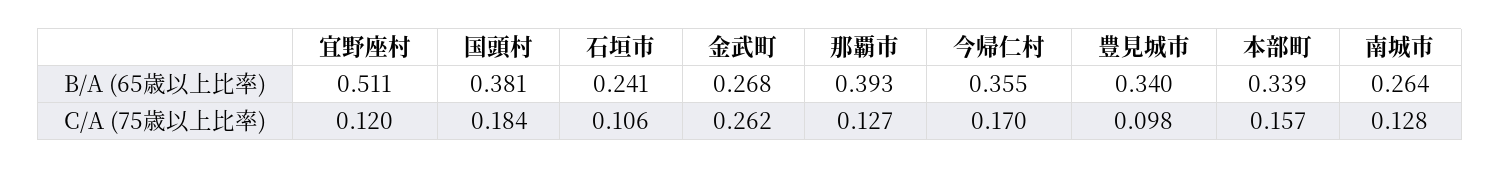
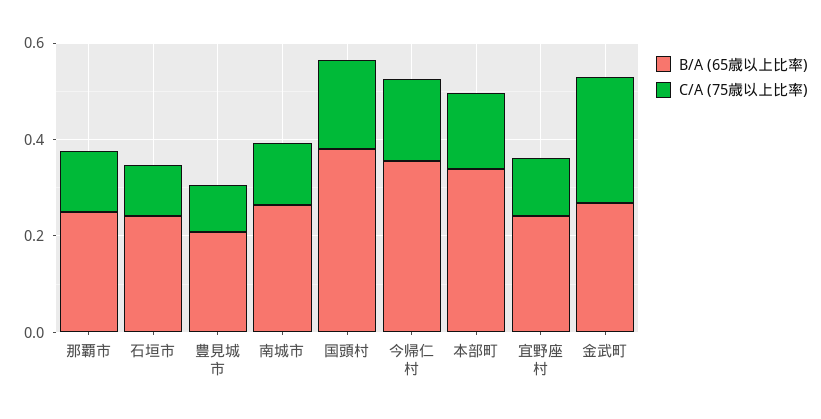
  {
    "B/A (65歳以上比率)": {
-     "宜野座村": 0.511,
+     "宜野座村": 0.25,
      "国頭村": 0.381,
      "石垣市": 0.241,
      "金武町": 0.268,
-     "那覇市": 0.393,
+     "那覇市": 0.25,
      "今帰仁村": 0.355,
-     "豊見城市": 0.34,
+     "豊見城市": 0.2,
      "本部町": 0.339,
      "南城市": 0.264
    },
    "C/A (75歳以上比率)": {
      "宜野座村": 0.12,
      "国頭村": 0.184,
      "石垣市": 0.106,
      "金武町": 0.262,
      "那覇市": 0.127,
      "今帰仁村": 0.17,
      "豊見城市": 0.098,
      "本部町": 0.157,
      "南城市": 0.128
    }
  }

